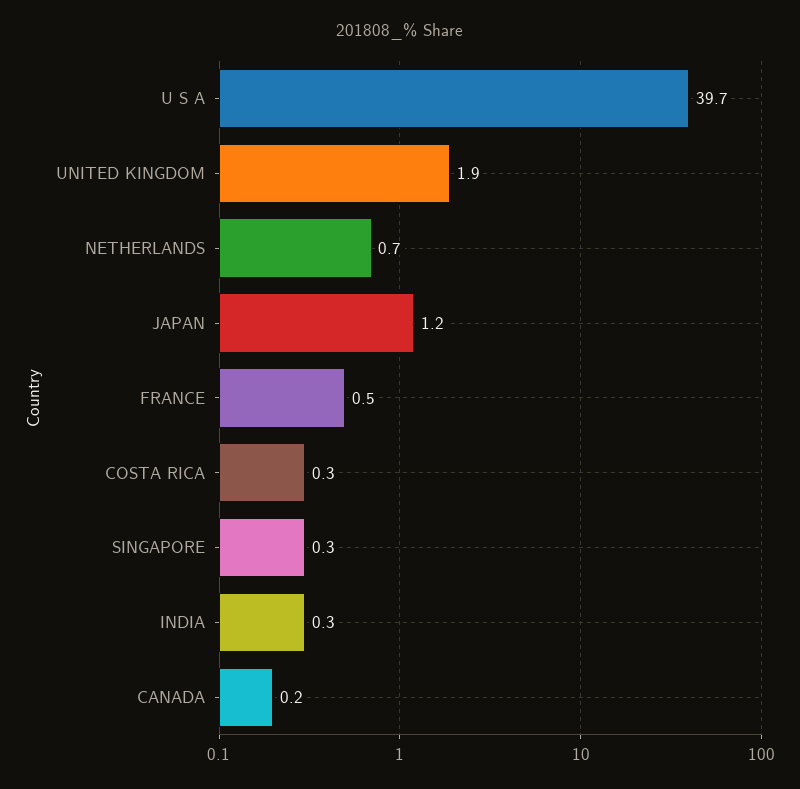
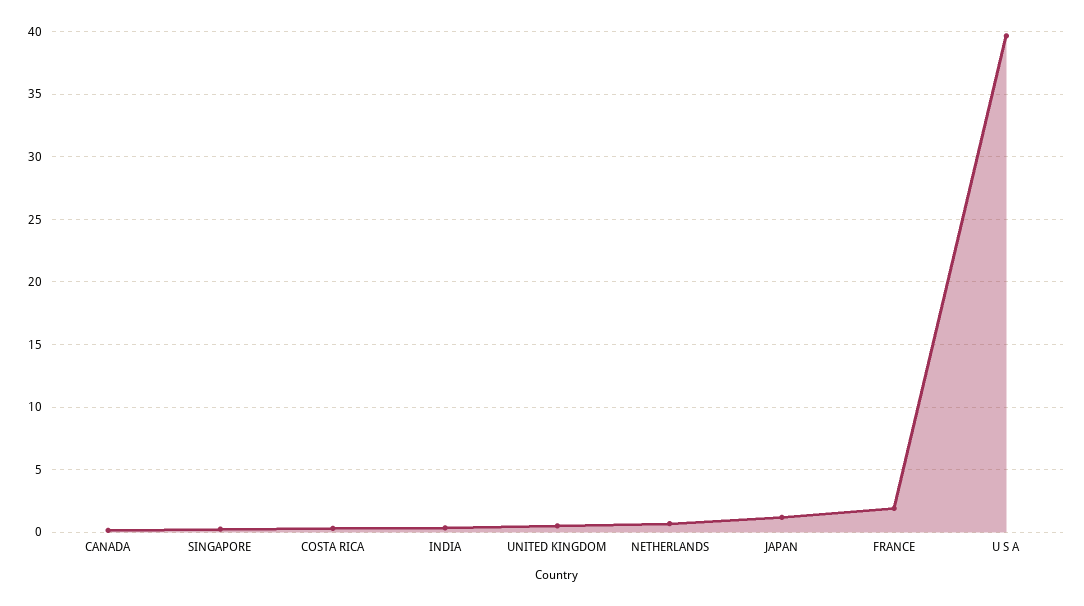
  {
    "U S A": 39.7,
-   "UNITED KINGDOM": 1.9,
+   "UNITED KINGDOM": 0.5,
    "NETHERLANDS": 0.7,
    "JAPAN": 1.2,
-   "FRANCE": 0.5,
+   "FRANCE": 2,
    "COSTA RICA": 0.3,
    "SINGAPORE": 0.3,
    "INDIA": 0.3,
    "CANADA": 0.2
  }

